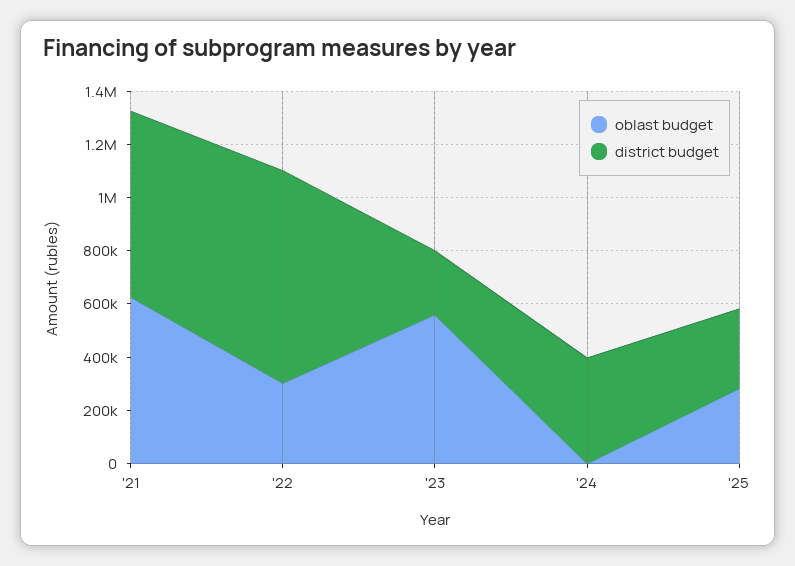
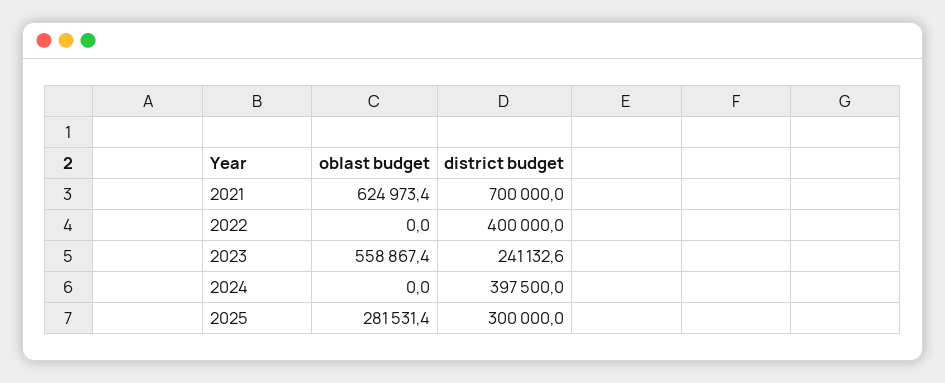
  {
    "oblast budget": {
      "'21": 624973.4,
-     "'22": 300000,
+     "'22": 0,
      "'23": 558867.4,
      "'24": 0,
      "'25": 281531.4
    },
    "district budget": {
      "'21": 700000,
-     "'22": 800000,
+     "'22": 400000,
      "'23": 241132.6,
      "'24": 397500,
      "'25": 300000
    }
  }

